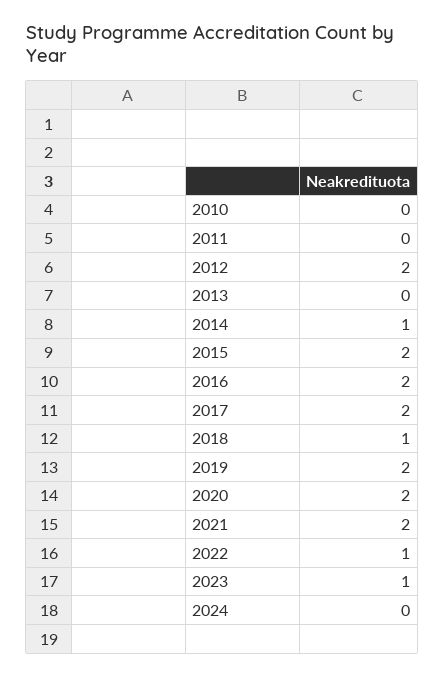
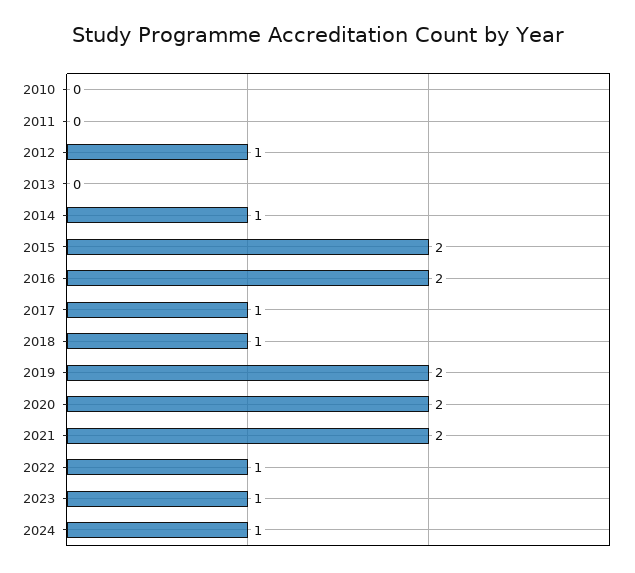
  {
    "2010": 0,
    "2011": 0,
-   "2012": 2,
+   "2012": 1,
    "2013": 0,
    "2014": 1,
    "2015": 2,
    "2016": 2,
-   "2017": 2,
+   "2017": 1,
    "2018": 1,
    "2019": 2,
    "2020": 2,
    "2021": 2,
    "2022": 1,
    "2023": 1,
-   "2024": 0
+   "2024": 1
  }

